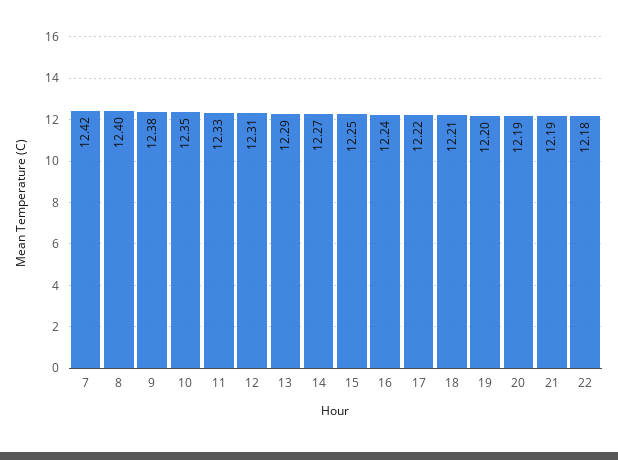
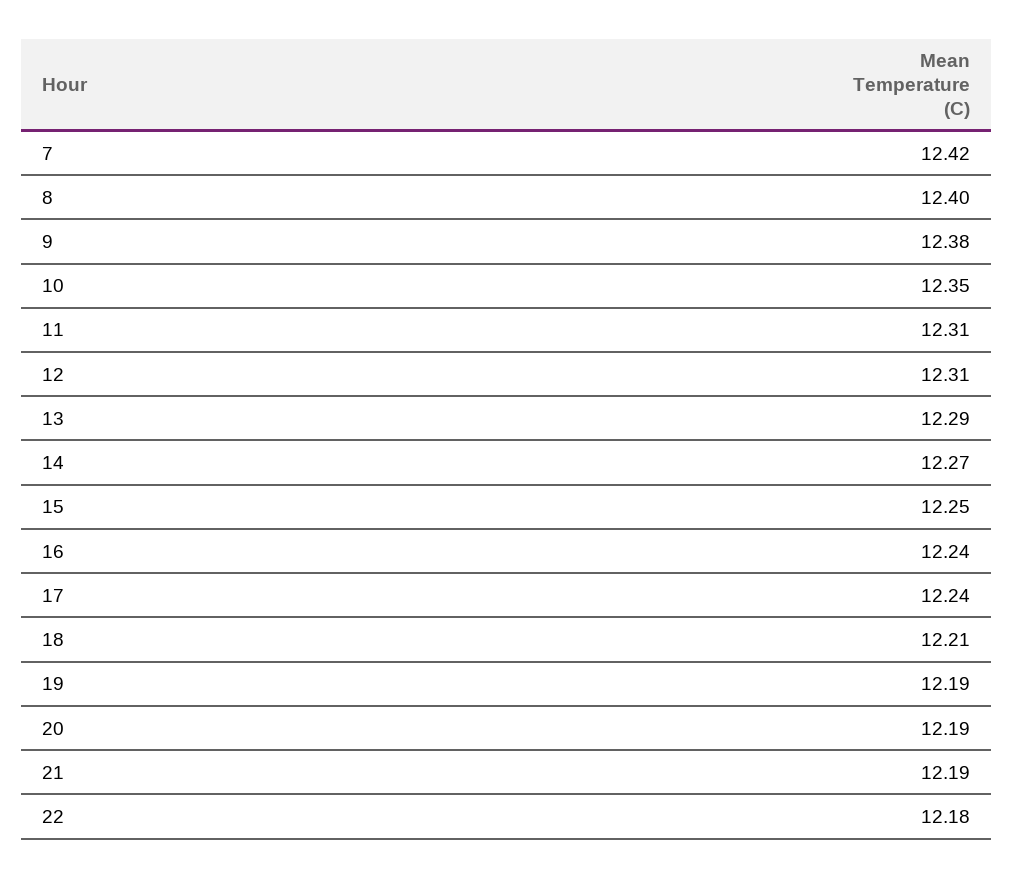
  {
    "7": 12.42,
    "8": 12.4,
    "9": 12.38,
    "10": 12.35,
-   "11": 12.33,
+   "11": 12.31,
    "12": 12.31,
    "13": 12.29,
    "14": 12.27,
    "15": 12.25,
    "16": 12.24,
-   "17": 12.22,
+   "17": 12.24,
    "18": 12.21,
-   "19": 12.2,
+   "19": 12.19,
    "20": 12.19,
    "21": 12.19,
    "22": 12.18
  }

